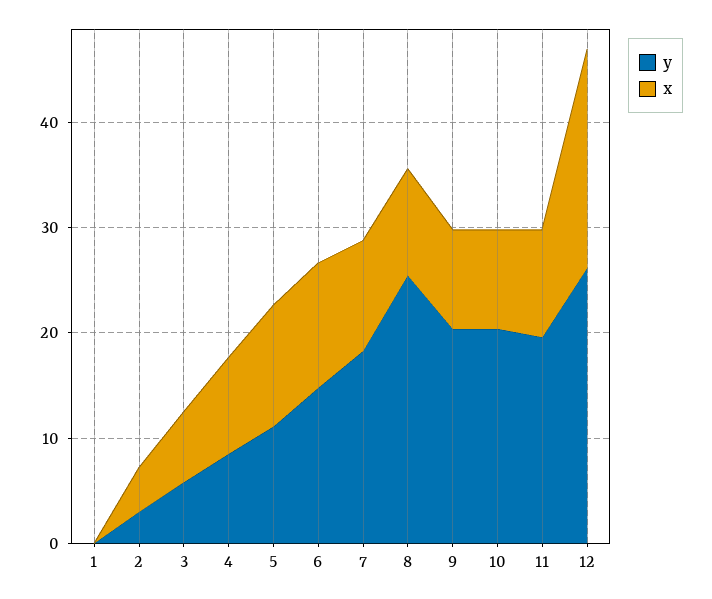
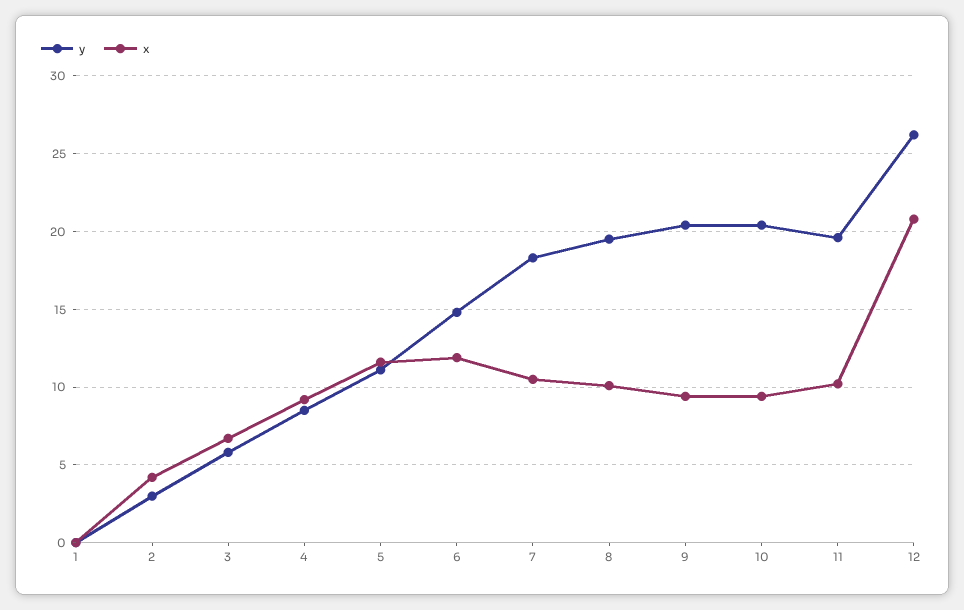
  {
    "y": {
      "1": 0,
      "2": 3,
      "3": 6,
      "4": 8.5,
      "5": 11,
      "6": 15,
      "7": 18.5,
-     "8": 26,
+     "8": 19.5,
      "9": 20.5,
      "10": 20.5,
      "11": 19.5,
      "12": 26
    },
    "x": {
      "1": 0,
      "2": 4,
      "3": 6.5,
      "4": 9,
      "5": 11.5,
      "6": 12,
      "7": 10.5,
      "8": 10,
      "9": 9.5,
      "10": 9.5,
      "11": 10,
      "12": 21
    }
  }

